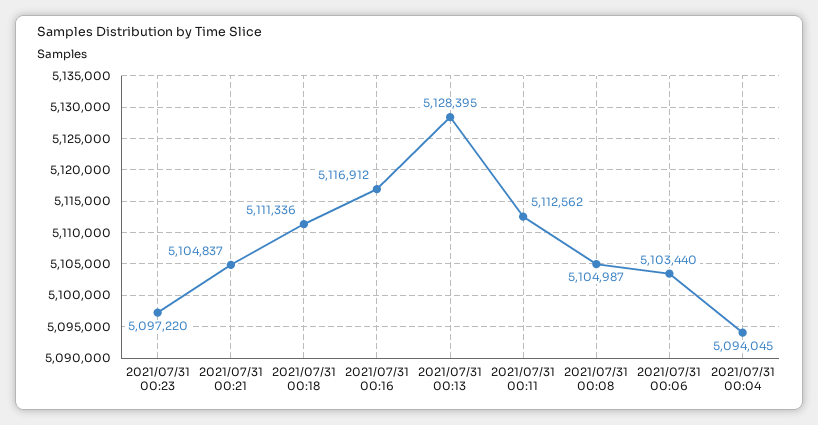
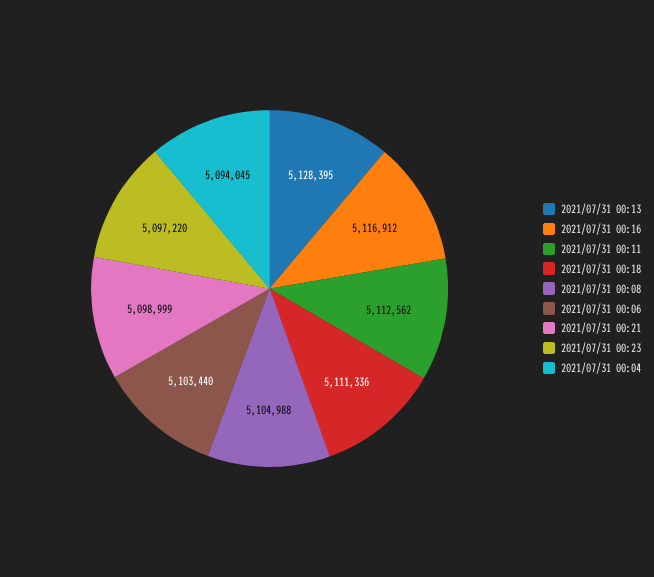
  {
    "2021/07/31 00:23": 5097220,
-   "2021/07/31 00:21": 5104837,
+   "2021/07/31 00:21": 5098999,
    "2021/07/31 00:18": 5111336,
    "2021/07/31 00:16": 5116912,
    "2021/07/31 00:13": 5128395,
    "2021/07/31 00:11": 5112562,
-   "2021/07/31 00:08": 5104987,
+   "2021/07/31 00:08": 5104988,
    "2021/07/31 00:06": 5103440,
    "2021/07/31 00:04": 5094045
  }

